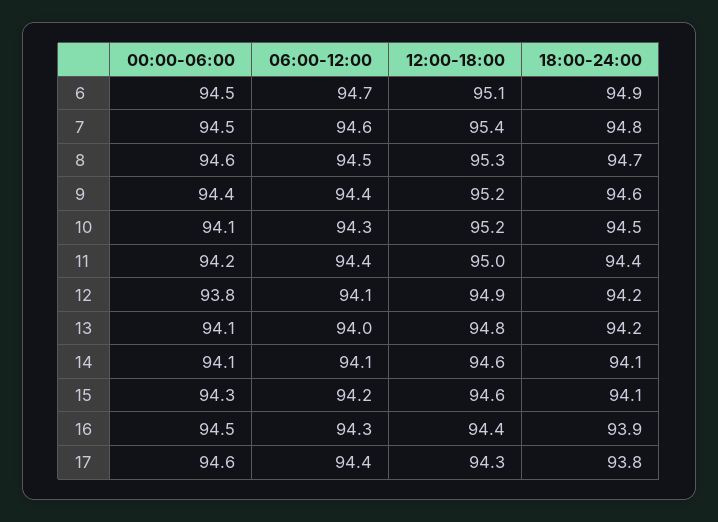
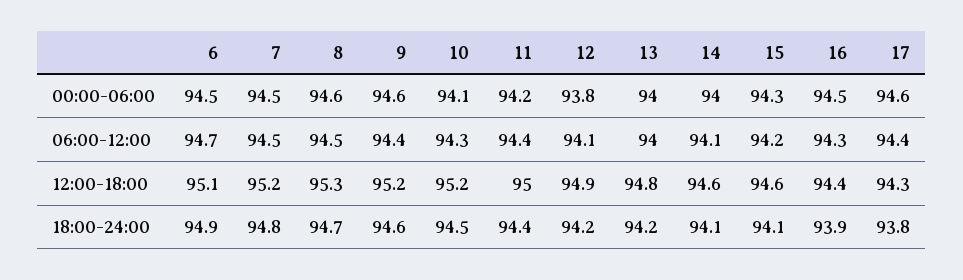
  {
    "00:00-06:00": {
      "6": 94.5,
      "7": 94.5,
      "8": 94.6,
-     "9": 94.4,
+     "9": 94.6,
      "10": 94.1,
      "11": 94.2,
      "12": 93.8,
-     "13": 94.1,
+     "13": 94,
-     "14": 94.1,
+     "14": 94,
      "15": 94.3,
      "16": 94.5,
      "17": 94.6
    },
    "06:00-12:00": {
      "6": 94.7,
-     "7": 94.6,
+     "7": 94.5,
      "8": 94.5,
      "9": 94.4,
      "10": 94.3,
      "11": 94.4,
      "12": 94.1,
      "13": 94,
      "14": 94.1,
      "15": 94.2,
      "16": 94.3,
      "17": 94.4
    },
    "12:00-18:00": {
      "6": 95.1,
-     "7": 95.4,
+     "7": 95.2,
      "8": 95.3,
      "9": 95.2,
      "10": 95.2,
      "11": 95,
      "12": 94.9,
      "13": 94.8,
      "14": 94.6,
      "15": 94.6,
      "16": 94.4,
      "17": 94.3
    },
    "18:00-24:00": {
      "6": 94.9,
      "7": 94.8,
      "8": 94.7,
      "9": 94.6,
      "10": 94.5,
      "11": 94.4,
      "12": 94.2,
      "13": 94.2,
      "14": 94.1,
      "15": 94.1,
      "16": 93.9,
      "17": 93.8
    }
  }

